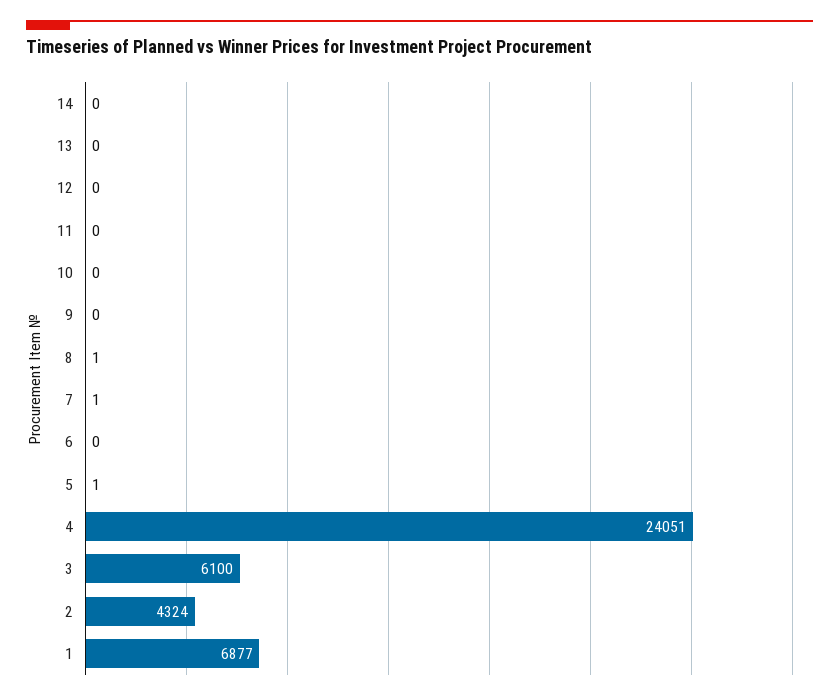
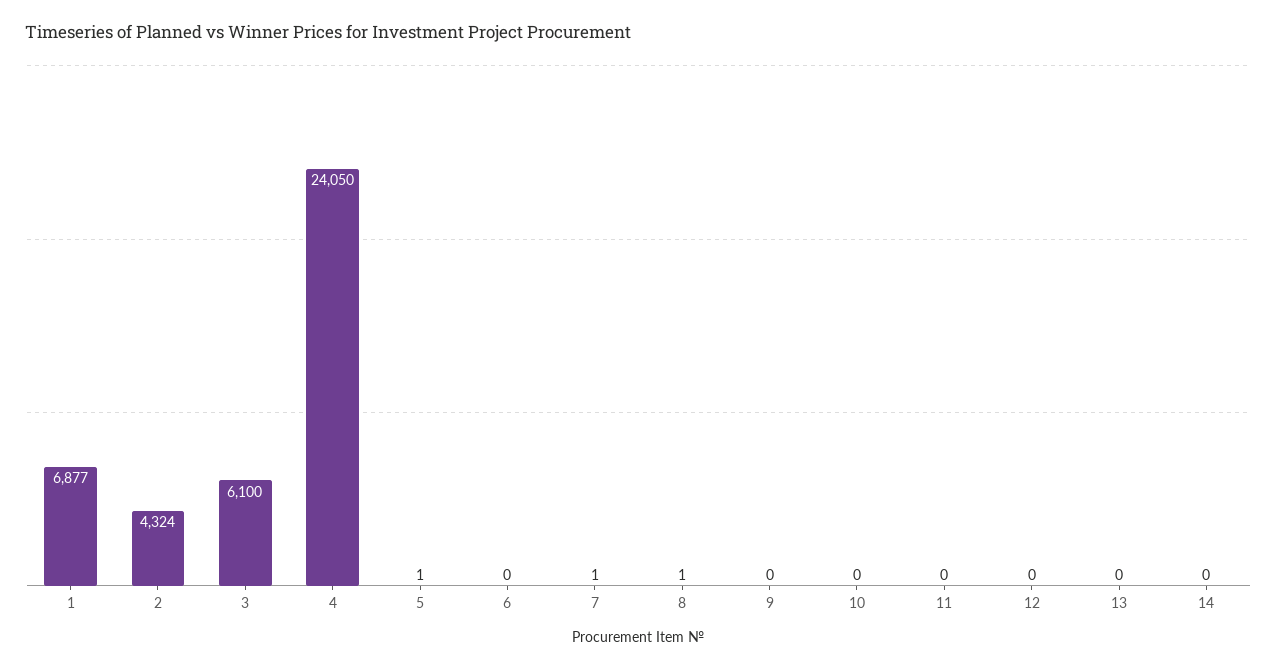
  {
    "14": 0,
    "13": 0,
    "12": 0,
    "11": 0,
    "10": 0,
    "9": 0,
    "8": 1,
    "7": 1,
    "6": 0,
    "5": 1,
-   "4": 24051,
+   "4": 24050,
    "3": 6100,
    "2": 4324,
    "1": 6877
  }

